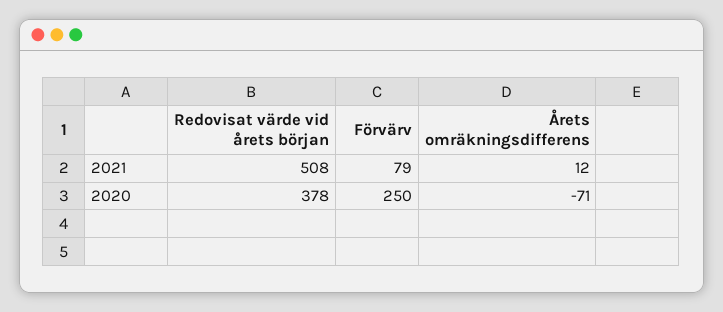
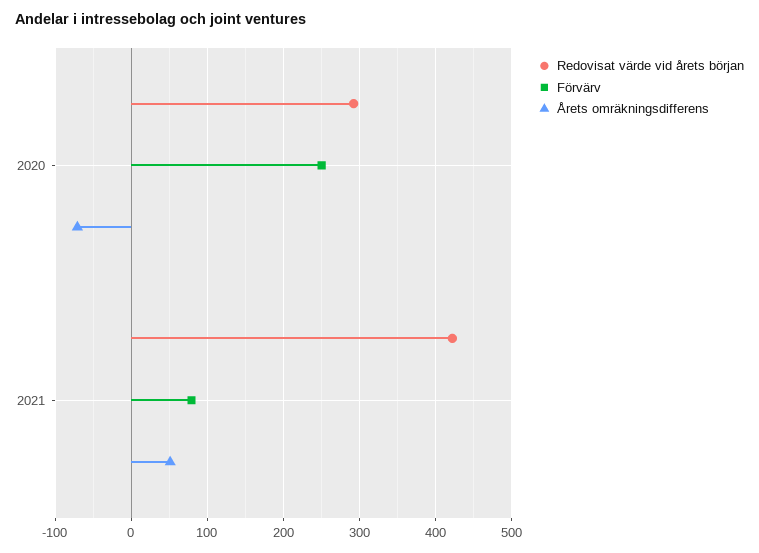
  {
    "Redovisat värde vid årets början": {
-     "2021": 508,
+     "2021": 420,
-     "2020": 378
+     "2020": 290
    },
    "Förvärv": {
      "2021": 79,
      "2020": 250
    },
    "Årets omräkningsdifferens": {
-     "2021": 12,
+     "2021": 50,
      "2020": -71
    }
  }

